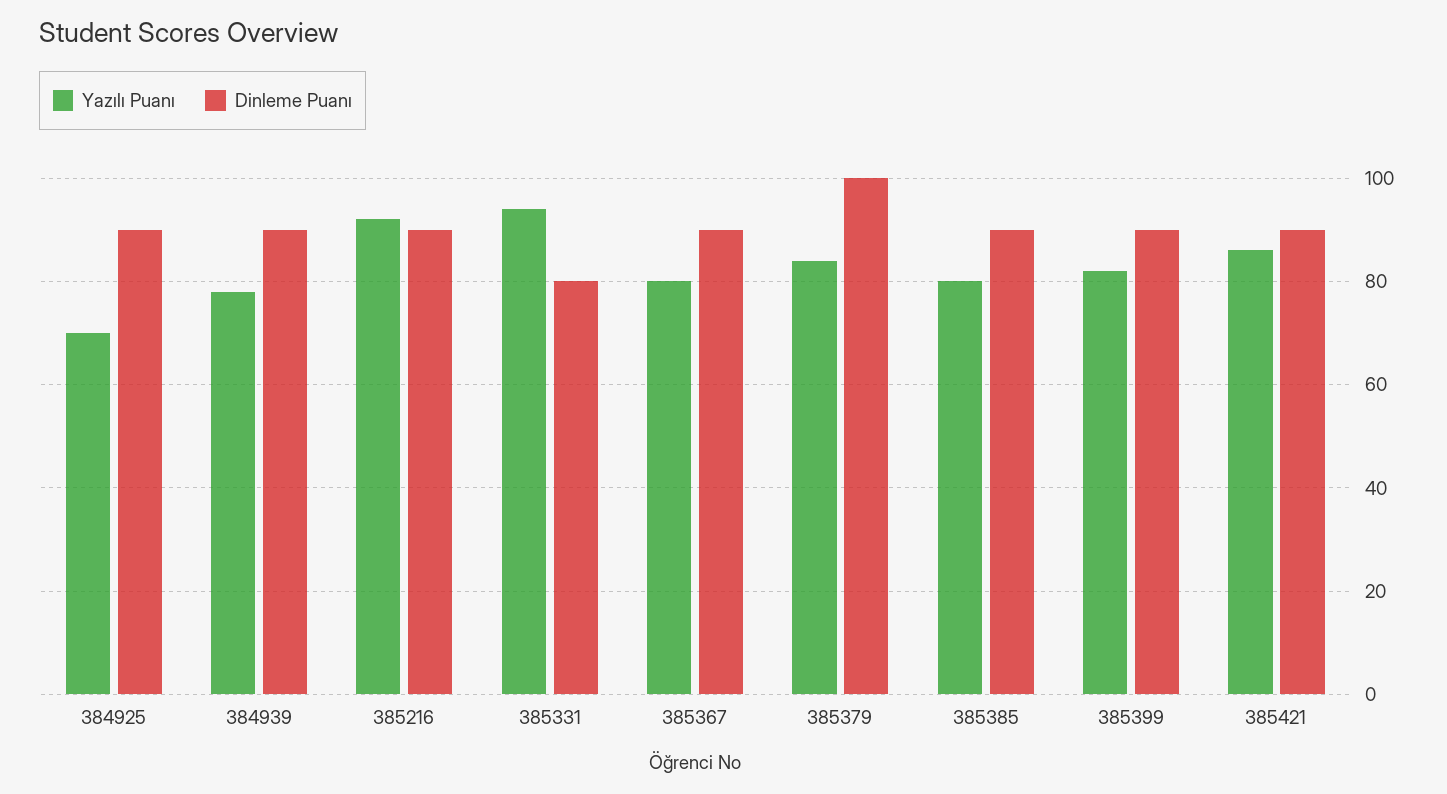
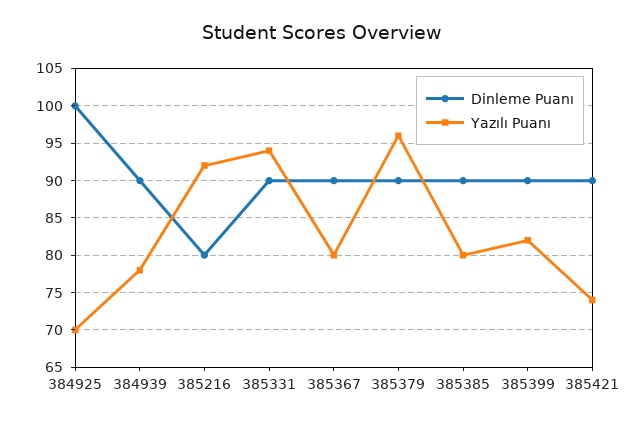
  {
    "Yazılı Puanı": {
      "384925": 70,
      "384939": 78,
      "385216": 92,
      "385331": 94,
      "385367": 80,
-     "385379": 85,
+     "385379": 96,
      "385385": 80,
      "385399": 82,
-     "385421": 85
+     "385421": 74
    },
    "Dinleme Puanı": {
-     "384925": 90,
+     "384925": 100,
      "384939": 90,
-     "385216": 90,
+     "385216": 80,
-     "385331": 80,
+     "385331": 90,
      "385367": 90,
-     "385379": 100,
+     "385379": 90,
      "385385": 90,
      "385399": 90,
      "385421": 90
    }
  }

